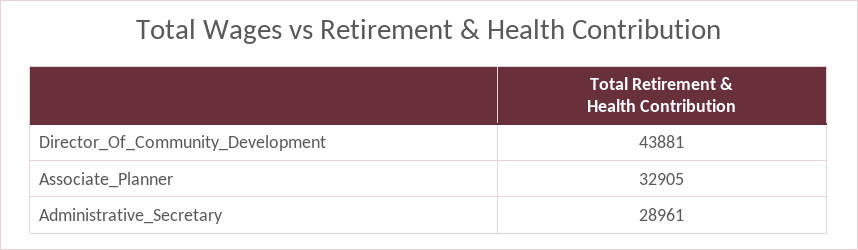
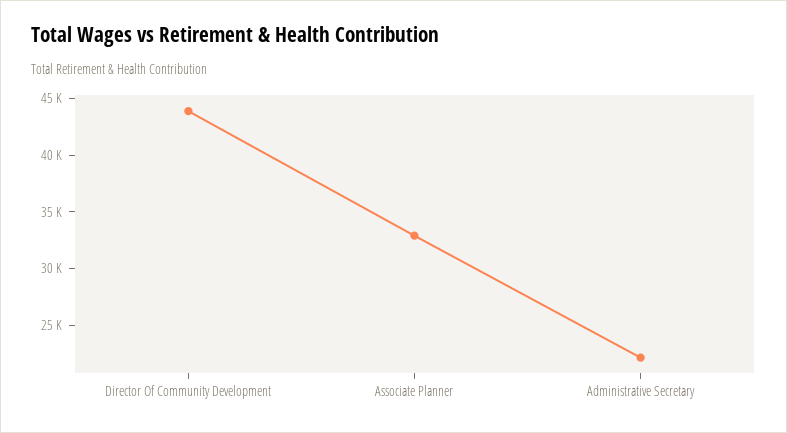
  {
    "Director_Of_Community_Development": 43881,
    "Associate_Planner": 32905,
-   "Administrative_Secretary": 28961
+   "Administrative_Secretary": 22000
  }

